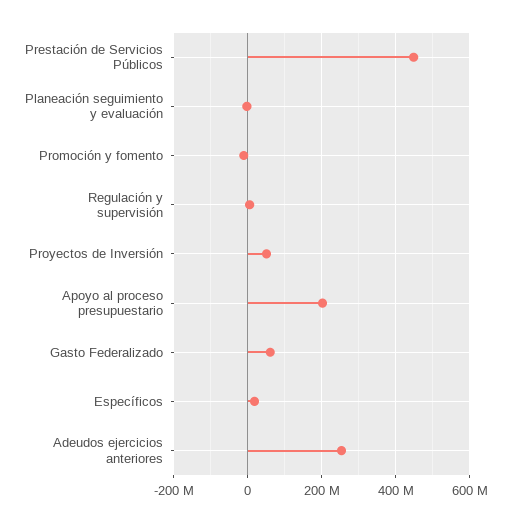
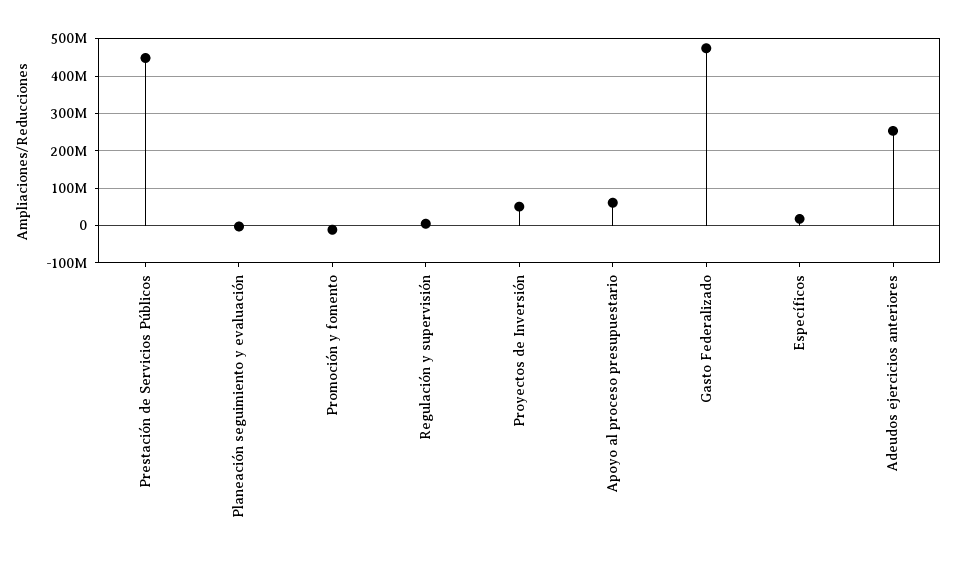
  {
    "Prestación de Servicios Públicos": 440000000,
    "Planeación seguimiento y evaluación": 0,
    "Promoción y fomento": -20000000,
    "Regulación y supervisión": 0,
    "Proyectos de Inversión": 60000000,
-   "Apoyo al proceso presupuestario": 200000000,
+   "Apoyo al proceso presupuestario": 60000000,
-   "Gasto Federalizado": 60000000,
+   "Gasto Federalizado": 480000000,
    "Específicos": 20000000,
    "Adeudos ejercicios anteriores": 260000000
  }

